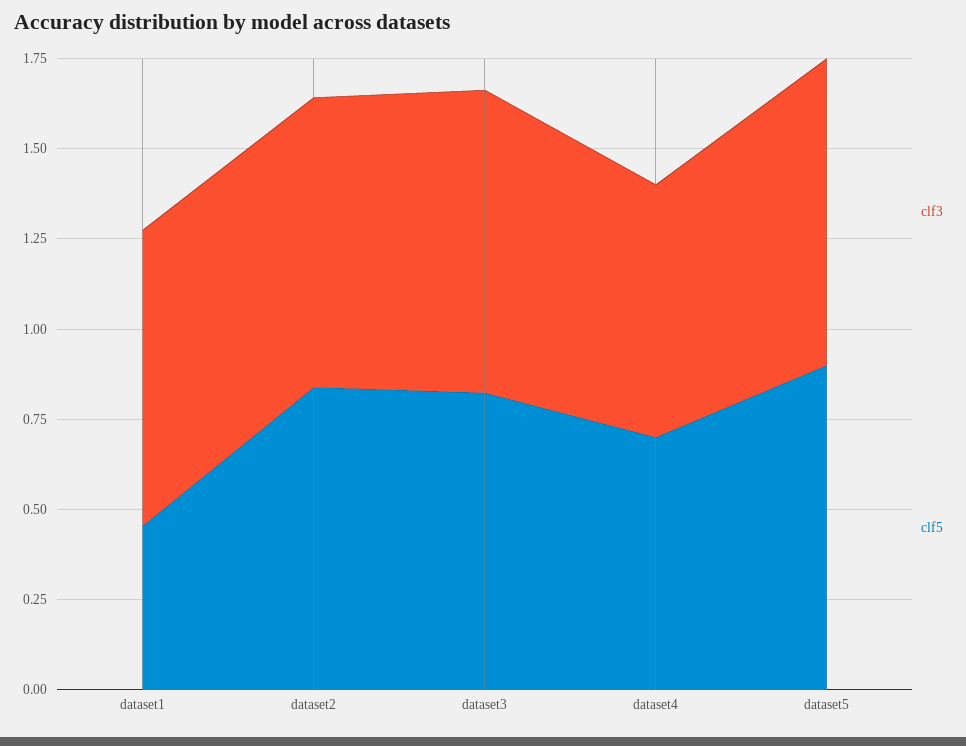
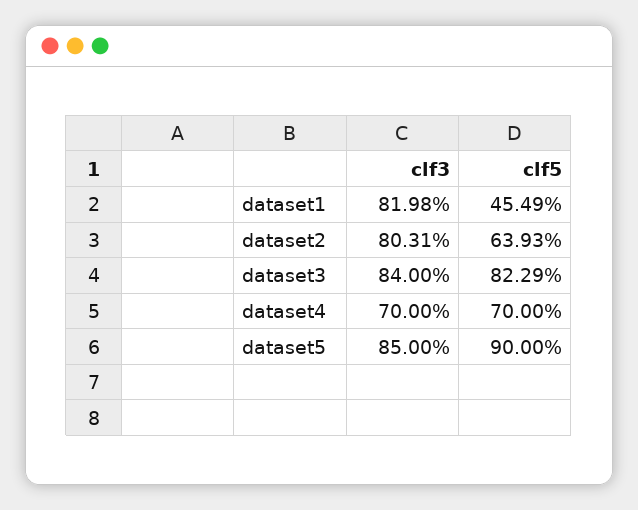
  {
    "clf3": {
      "dataset1": 0.8198,
      "dataset2": 0.8031,
      "dataset3": 0.84,
      "dataset4": 0.7,
      "dataset5": 0.85
    },
    "clf5": {
      "dataset1": 0.4549,
-     "dataset2": 0.85,
+     "dataset2": 0.6393,
      "dataset3": 0.8229,
      "dataset4": 0.7,
      "dataset5": 0.9
    }
  }

